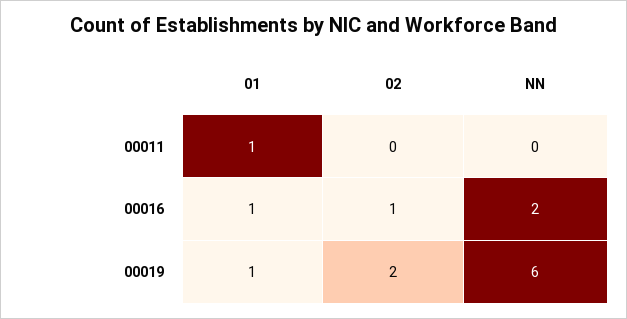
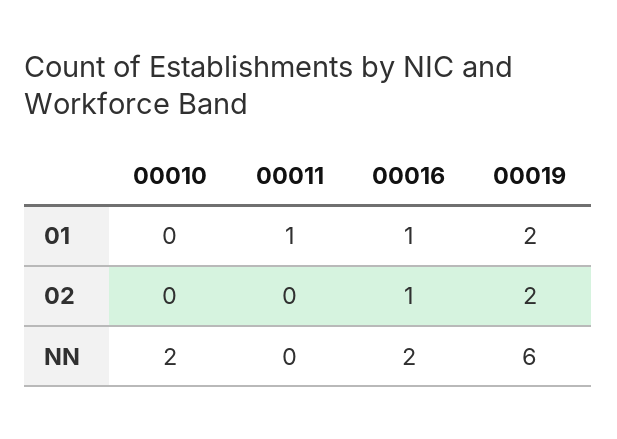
  {
    "01": {
      "00011": 1,
      "00016": 1,
-     "00019": 1
+     "00019": 2,
+     "00010": 0
    },
    "02": {
      "00011": 0,
      "00016": 1,
-     "00019": 2
+     "00019": 2,
+     "00010": 0
    },
    "NN": {
      "00011": 0,
      "00016": 2,
-     "00019": 6
+     "00019": 6,
+     "00010": 2
    }
  }

